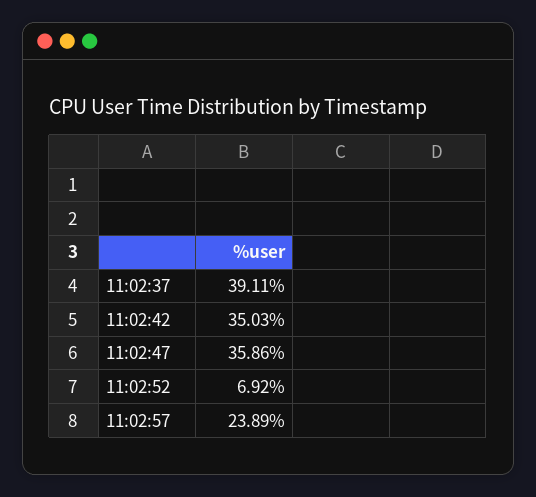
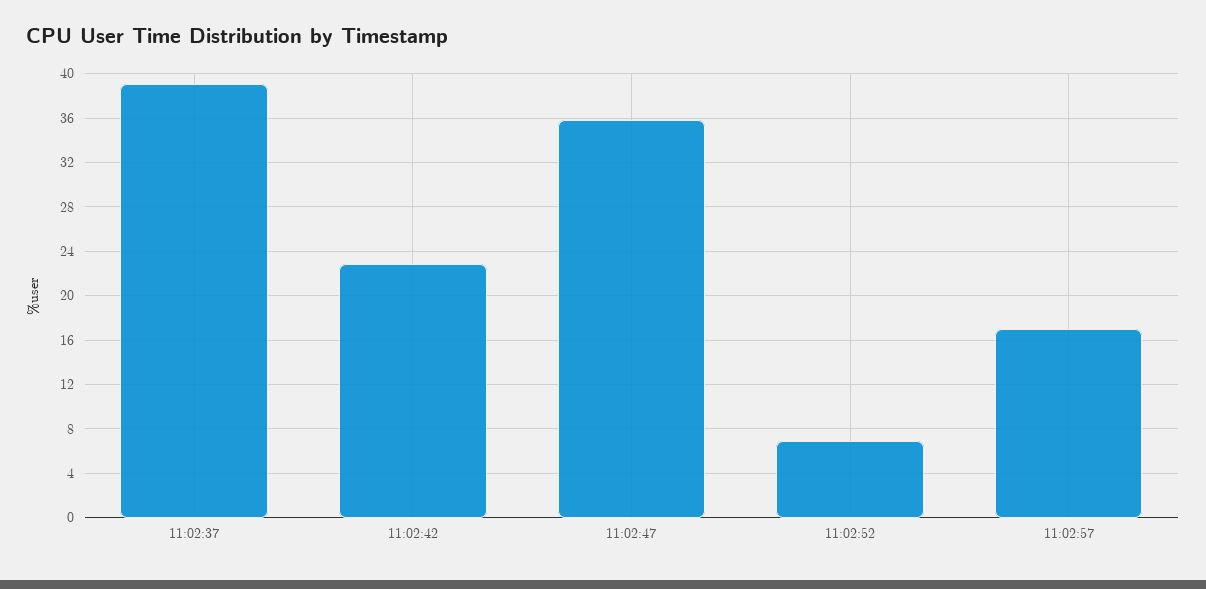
  {
    "11:02:37": 39.11,
-   "11:02:42": 35.03,
+   "11:02:42": 23,
    "11:02:47": 35.86,
    "11:02:52": 6.92,
-   "11:02:57": 23.89
+   "11:02:57": 17
  }

